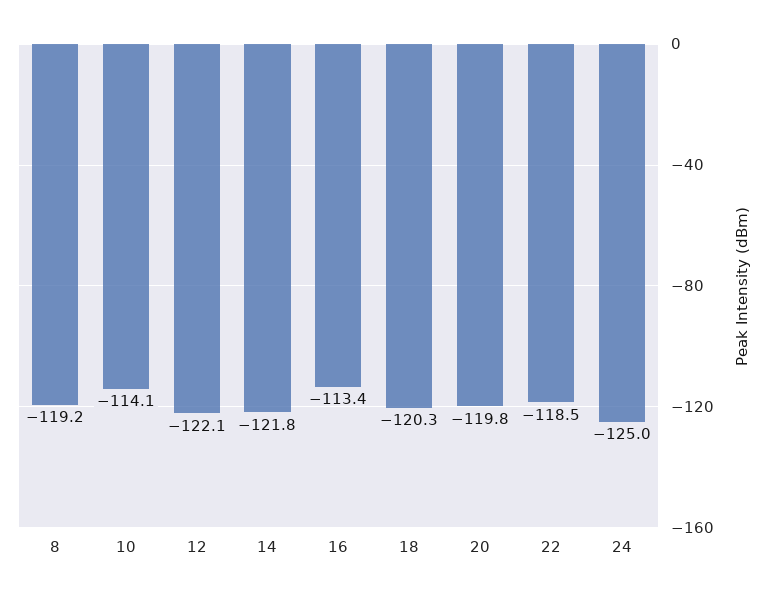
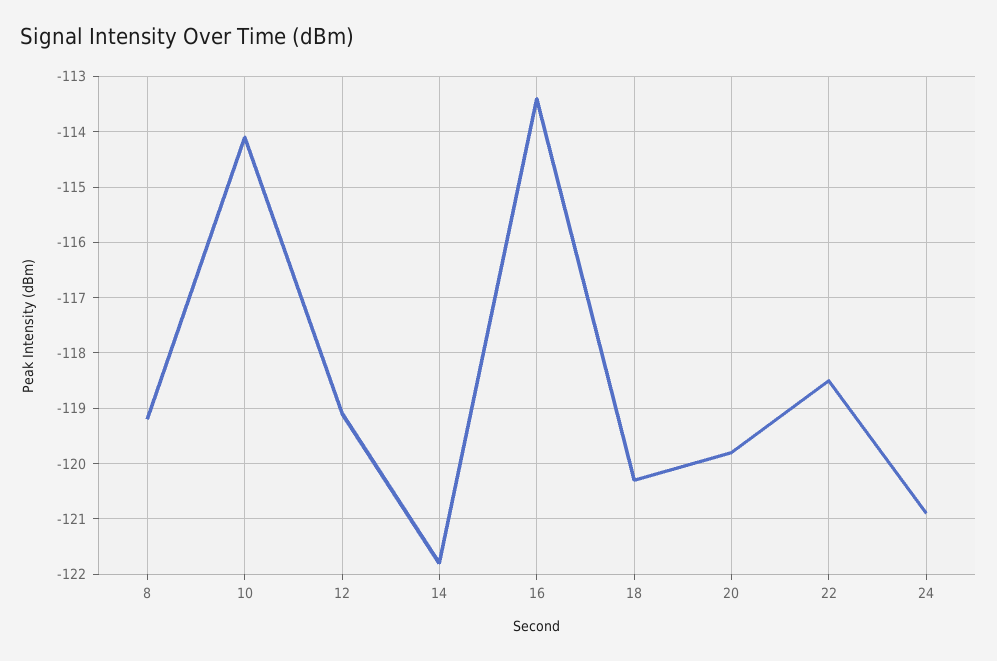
  {
    "8": -119.2,
    "10": -114.1,
-   "12": -122.1,
+   "12": -119,
    "14": -121.8,
    "16": -113.4,
    "18": -120.3,
    "20": -119.8,
    "22": -118.5,
-   "24": -125
+   "24": -121
  }

